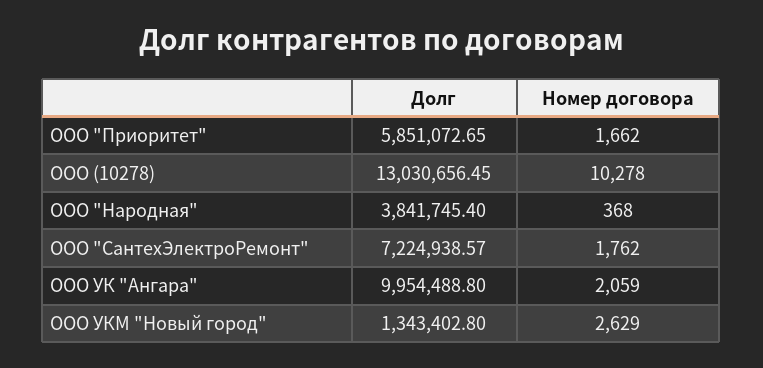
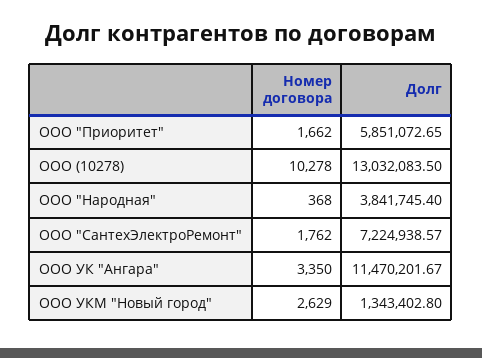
  {
    "Долг": {
      "ООО \"Приоритет\"": 5851072.65,
-     "ООО (10278)": 13030656.45,
+     "ООО (10278)": 13032083.5,
      "ООО \"Народная\"": 3841745.4,
      "ООО \"СантехЭлектроРемонт\"": 7224938.57,
-     "ООО УК \"Ангара\"": 9954488.8,
+     "ООО УК \"Ангара\"": 11470201.67,
      "ООО УКМ \"Новый город\"": 1343402.8
    },
    "Номер договора": {
      "ООО \"Приоритет\"": 1662,
      "ООО (10278)": 10278,
      "ООО \"Народная\"": 368,
      "ООО \"СантехЭлектроРемонт\"": 1762,
-     "ООО УК \"Ангара\"": 2059,
+     "ООО УК \"Ангара\"": 3350,
      "ООО УКМ \"Новый город\"": 2629
    }
  }

